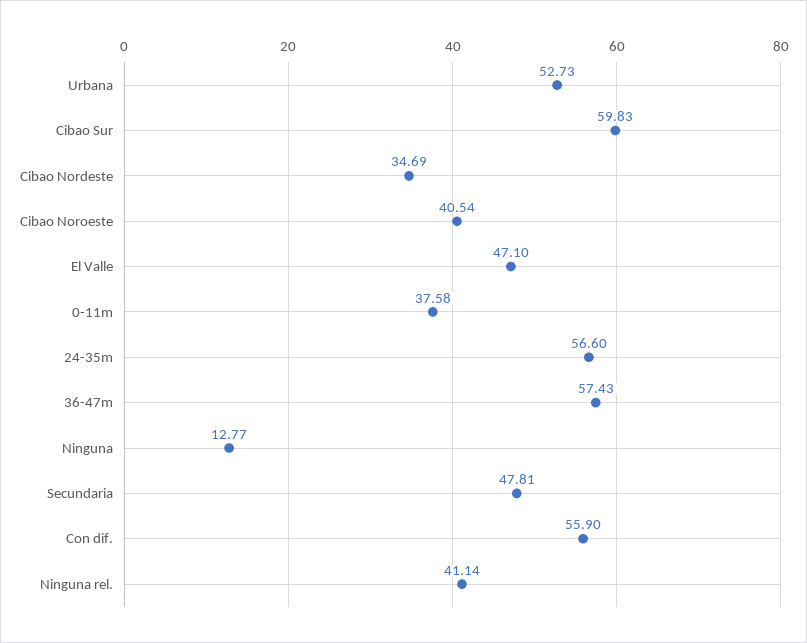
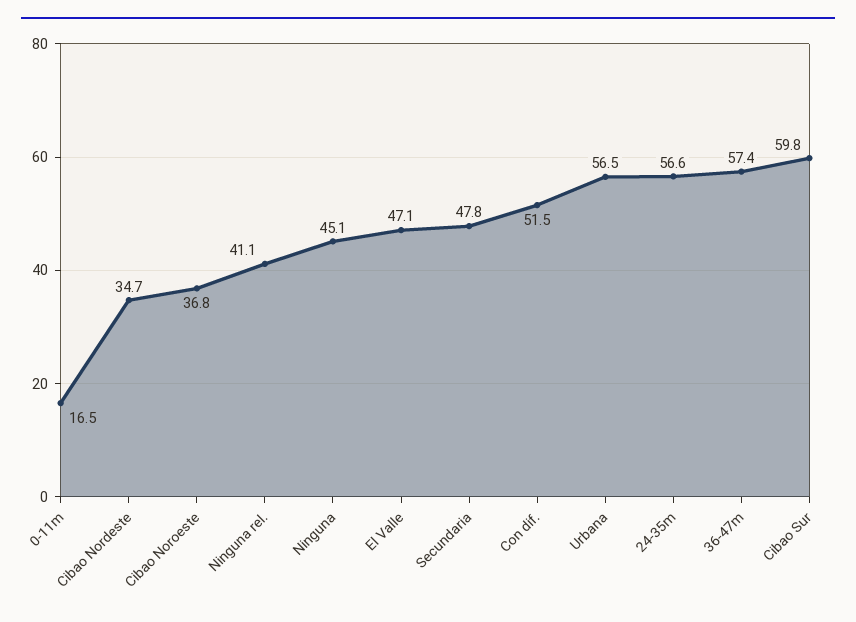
  {
-   "Urbana": 52.73,
+   "Urbana": 56.5,
    "Cibao Sur": 59.83,
    "Cibao Nordeste": 34.69,
-   "Cibao Noroeste": 40.54,
+   "Cibao Noroeste": 36.8,
    "El Valle": 47.1,
-   "0-11m": 37.58,
+   "0-11m": 16.5,
    "24-35m": 56.6,
    "36-47m": 57.43,
-   "Ninguna": 12.77,
+   "Ninguna": 45.1,
    "Secundaria": 47.81,
-   "Con dif.": 55.9,
+   "Con dif.": 51.5,
    "Ninguna rel.": 41.14
  }

